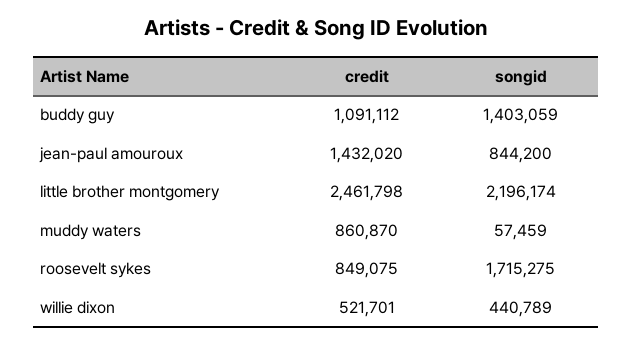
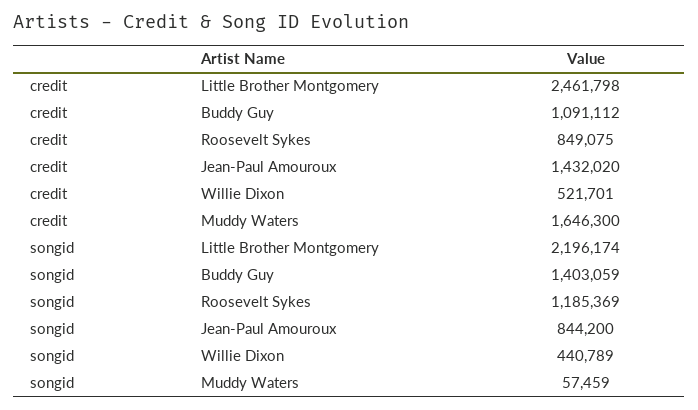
  {
    "credit": {
      "buddy guy": 1091112,
      "jean-paul amouroux": 1432020,
      "little brother montgomery": 2461798,
-     "muddy waters": 860870,
+     "muddy waters": 1646300,
      "roosevelt sykes": 849075,
      "willie dixon": 521701
    },
    "songid": {
      "buddy guy": 1403059,
      "jean-paul amouroux": 844200,
      "little brother montgomery": 2196174,
      "muddy waters": 57459,
-     "roosevelt sykes": 1715275,
+     "roosevelt sykes": 1185369,
      "willie dixon": 440789
    }
  }

